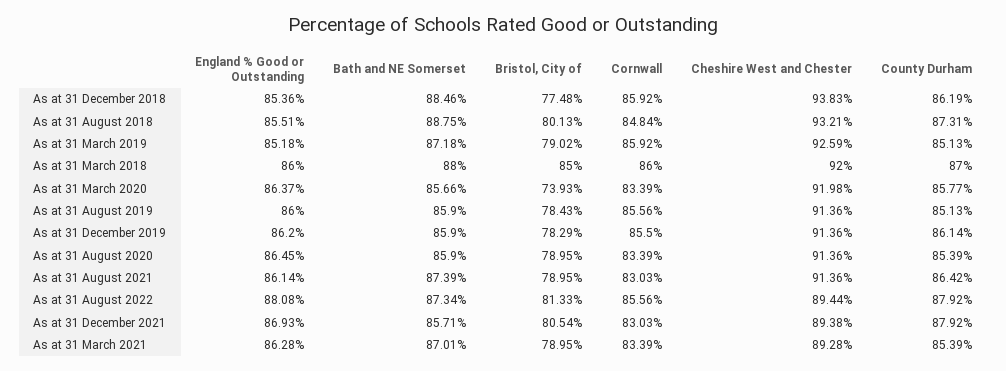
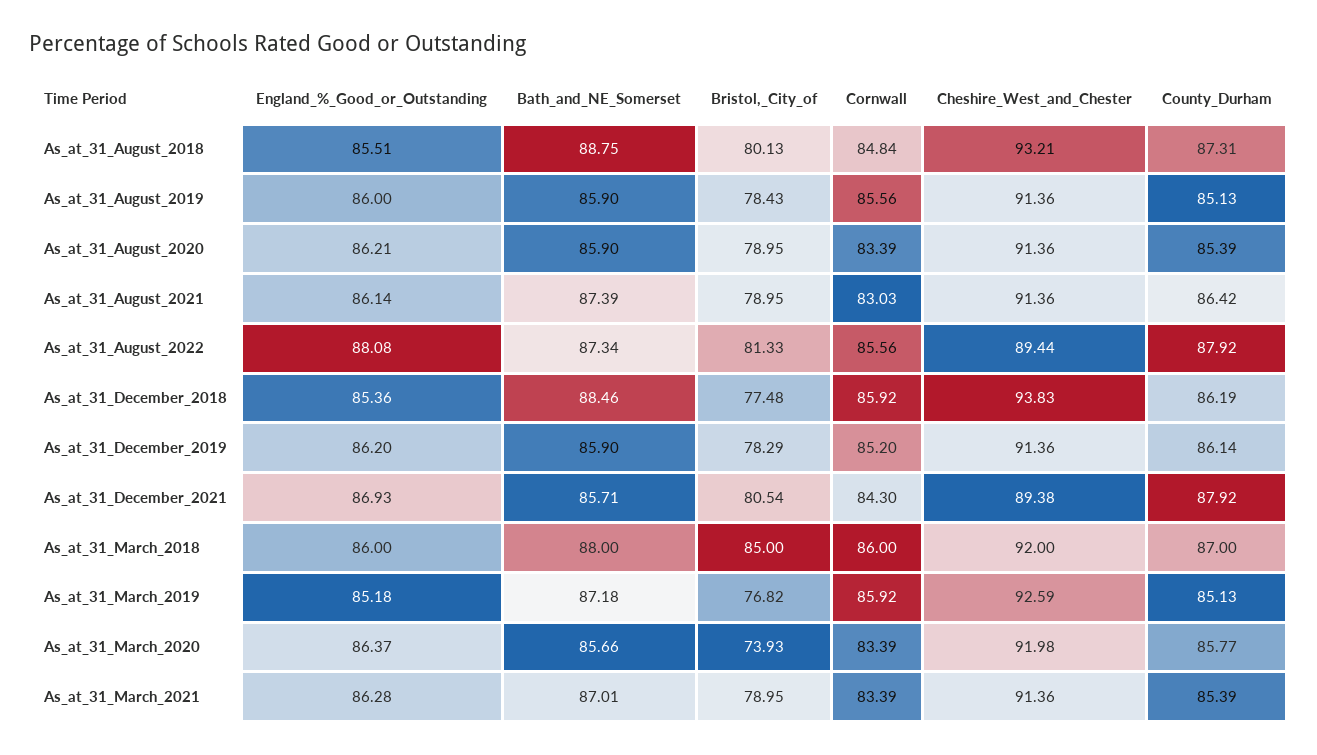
  {
    "England % Good or Outstanding": {
      "As at 31 December 2018": 85.36,
      "As at 31 August 2018": 85.51,
      "As at 31 March 2019": 85.18,
      "As at 31 March 2018": 86,
      "As at 31 March 2020": 86.37,
      "As at 31 August 2019": 86,
      "As at 31 December 2019": 86.2,
-     "As at 31 August 2020": 86.45,
+     "As at 31 August 2020": 86.21,
      "As at 31 August 2021": 86.14,
      "As at 31 August 2022": 88.08,
      "As at 31 December 2021": 86.93,
      "As at 31 March 2021": 86.28
    },
    "Bath and NE Somerset": {
      "As at 31 December 2018": 88.46,
      "As at 31 August 2018": 88.75,
      "As at 31 March 2019": 87.18,
      "As at 31 March 2018": 88,
      "As at 31 March 2020": 85.66,
      "As at 31 August 2019": 85.9,
      "As at 31 December 2019": 85.9,
      "As at 31 August 2020": 85.9,
      "As at 31 August 2021": 87.39,
      "As at 31 August 2022": 87.34,
      "As at 31 December 2021": 85.71,
      "As at 31 March 2021": 87.01
    },
    "Bristol, City of": {
      "As at 31 December 2018": 77.48,
      "As at 31 August 2018": 80.13,
-     "As at 31 March 2019": 79.02,
+     "As at 31 March 2019": 76.82,
      "As at 31 March 2018": 85,
      "As at 31 March 2020": 73.93,
      "As at 31 August 2019": 78.43,
      "As at 31 December 2019": 78.29,
      "As at 31 August 2020": 78.95,
      "As at 31 August 2021": 78.95,
      "As at 31 August 2022": 81.33,
      "As at 31 December 2021": 80.54,
      "As at 31 March 2021": 78.95
    },
    "Cornwall": {
      "As at 31 December 2018": 85.92,
      "As at 31 August 2018": 84.84,
      "As at 31 March 2019": 85.92,
      "As at 31 March 2018": 86,
      "As at 31 March 2020": 83.39,
      "As at 31 August 2019": 85.56,
-     "As at 31 December 2019": 85.5,
+     "As at 31 December 2019": 85.2,
      "As at 31 August 2020": 83.39,
      "As at 31 August 2021": 83.03,
      "As at 31 August 2022": 85.56,
-     "As at 31 December 2021": 83.03,
+     "As at 31 December 2021": 84.3,
      "As at 31 March 2021": 83.39
    },
    "Cheshire West and Chester": {
      "As at 31 December 2018": 93.83,
      "As at 31 August 2018": 93.21,
      "As at 31 March 2019": 92.59,
      "As at 31 March 2018": 92,
      "As at 31 March 2020": 91.98,
      "As at 31 August 2019": 91.36,
      "As at 31 December 2019": 91.36,
      "As at 31 August 2020": 91.36,
      "As at 31 August 2021": 91.36,
      "As at 31 August 2022": 89.44,
      "As at 31 December 2021": 89.38,
-     "As at 31 March 2021": 89.28
+     "As at 31 March 2021": 91.36
    },
    "County Durham": {
      "As at 31 December 2018": 86.19,
      "As at 31 August 2018": 87.31,
      "As at 31 March 2019": 85.13,
      "As at 31 March 2018": 87,
      "As at 31 March 2020": 85.77,
      "As at 31 August 2019": 85.13,
      "As at 31 December 2019": 86.14,
      "As at 31 August 2020": 85.39,
      "As at 31 August 2021": 86.42,
      "As at 31 August 2022": 87.92,
      "As at 31 December 2021": 87.92,
      "As at 31 March 2021": 85.39
    }
  }

